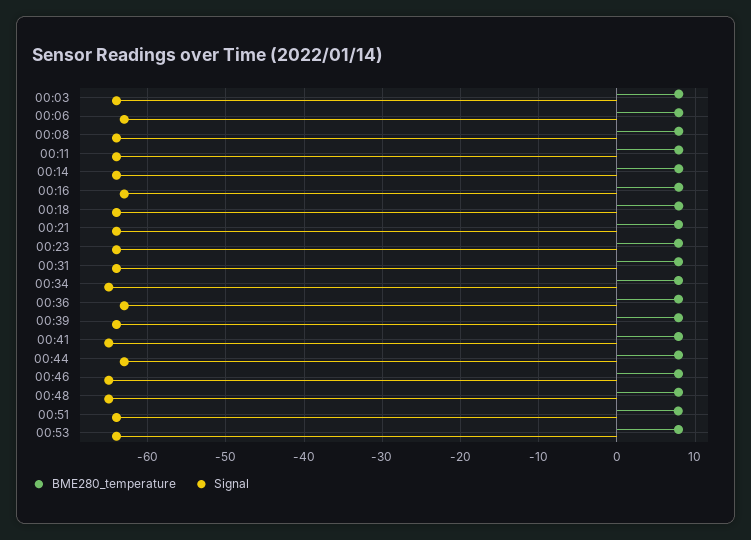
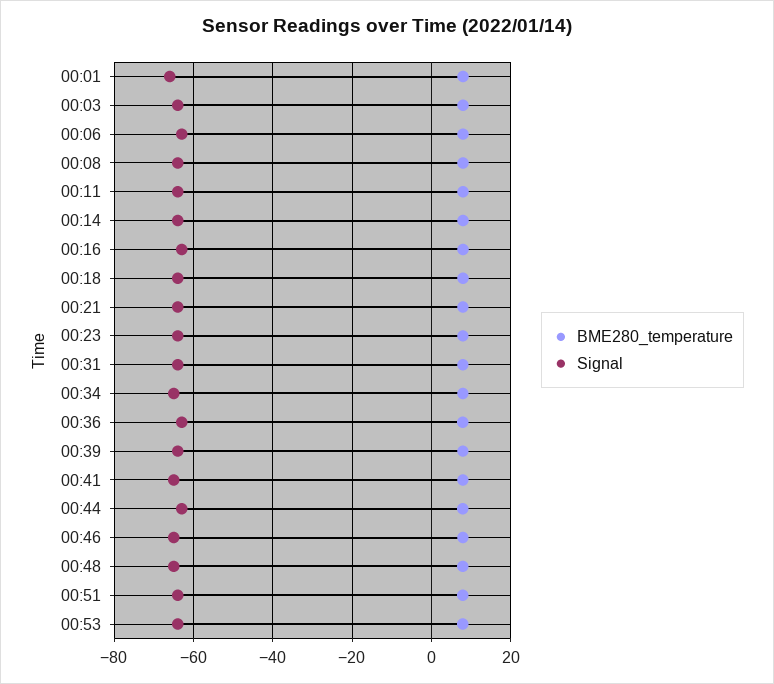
  {
    "BME280_temperature": {
      "00:03": 8,
      "00:06": 8,
      "00:08": 8,
      "00:11": 8,
      "00:14": 8,
      "00:16": 8,
      "00:18": 8,
      "00:21": 8,
      "00:23": 8,
      "00:31": 8,
      "00:34": 8,
      "00:36": 8,
      "00:39": 8,
      "00:41": 8,
      "00:44": 8,
      "00:46": 8,
      "00:48": 8,
      "00:51": 8,
-     "00:53": 8
+     "00:53": 8,
+     "00:01": 8
    },
    "Signal": {
      "00:03": -64,
      "00:06": -63,
      "00:08": -64,
      "00:11": -64,
      "00:14": -64,
      "00:16": -63,
      "00:18": -64,
      "00:21": -64,
      "00:23": -64,
      "00:31": -64,
      "00:34": -65,
      "00:36": -63,
      "00:39": -64,
      "00:41": -65,
      "00:44": -63,
      "00:46": -65,
      "00:48": -65,
      "00:51": -64,
-     "00:53": -64
+     "00:53": -64,
+     "00:01": -66
    }
  }

